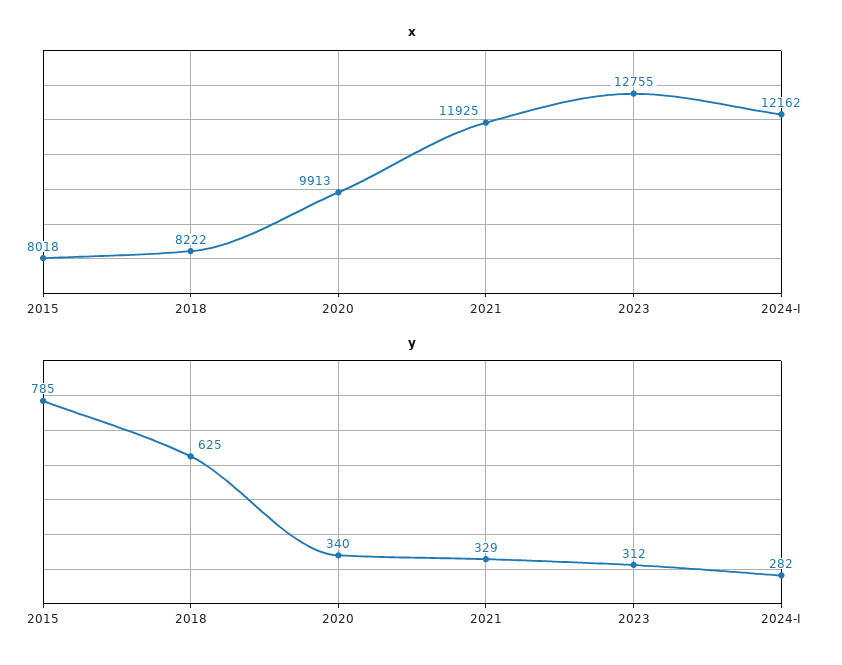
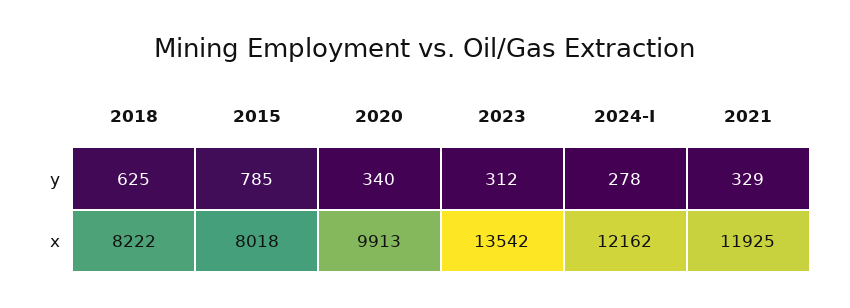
  {
    "x": {
      "2015": 8018,
      "2018": 8222,
      "2020": 9913,
      "2021": 11925,
-     "2023": 12755,
+     "2023": 13542,
      "2024-I": 12162
    },
    "y": {
      "2015": 785,
      "2018": 625,
      "2020": 340,
      "2021": 329,
      "2023": 312,
-     "2024-I": 282
+     "2024-I": 278
    }
  }

